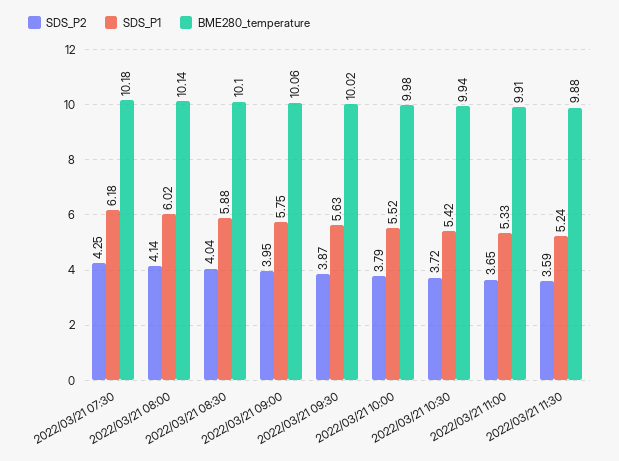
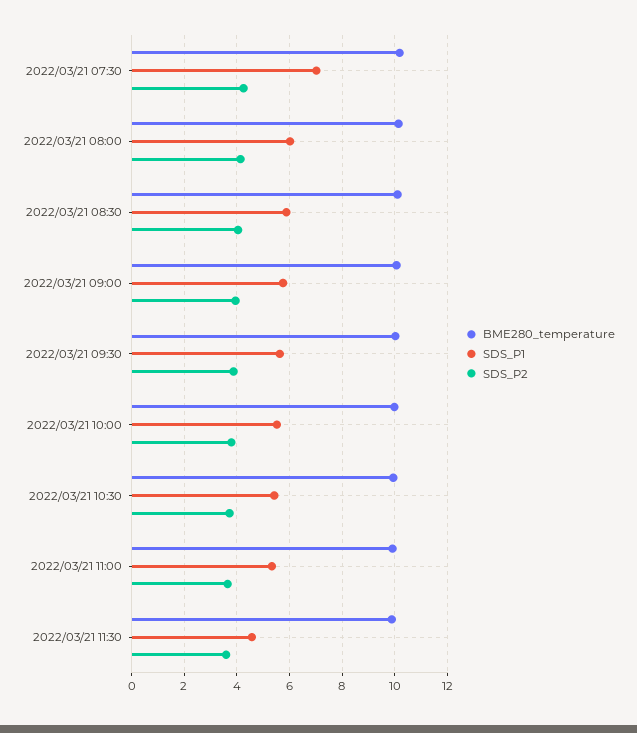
  {
    "SDS_P2": {
      "2022/03/21 07:30": 4.25,
      "2022/03/21 08:00": 4.14,
      "2022/03/21 08:30": 4.04,
      "2022/03/21 09:00": 3.95,
      "2022/03/21 09:30": 3.87,
      "2022/03/21 10:00": 3.79,
      "2022/03/21 10:30": 3.72,
      "2022/03/21 11:00": 3.65,
      "2022/03/21 11:30": 3.59
    },
    "SDS_P1": {
-     "2022/03/21 07:30": 6.18,
+     "2022/03/21 07:30": 7,
      "2022/03/21 08:00": 6.02,
      "2022/03/21 08:30": 5.88,
      "2022/03/21 09:00": 5.75,
      "2022/03/21 09:30": 5.63,
      "2022/03/21 10:00": 5.52,
      "2022/03/21 10:30": 5.42,
      "2022/03/21 11:00": 5.33,
-     "2022/03/21 11:30": 5.24
+     "2022/03/21 11:30": 4.5
    },
    "BME280_temperature": {
      "2022/03/21 07:30": 10.18,
      "2022/03/21 08:00": 10.14,
      "2022/03/21 08:30": 10.1,
      "2022/03/21 09:00": 10.06,
      "2022/03/21 09:30": 10.02,
      "2022/03/21 10:00": 9.98,
      "2022/03/21 10:30": 9.94,
      "2022/03/21 11:00": 9.91,
      "2022/03/21 11:30": 9.88
    }
  }

